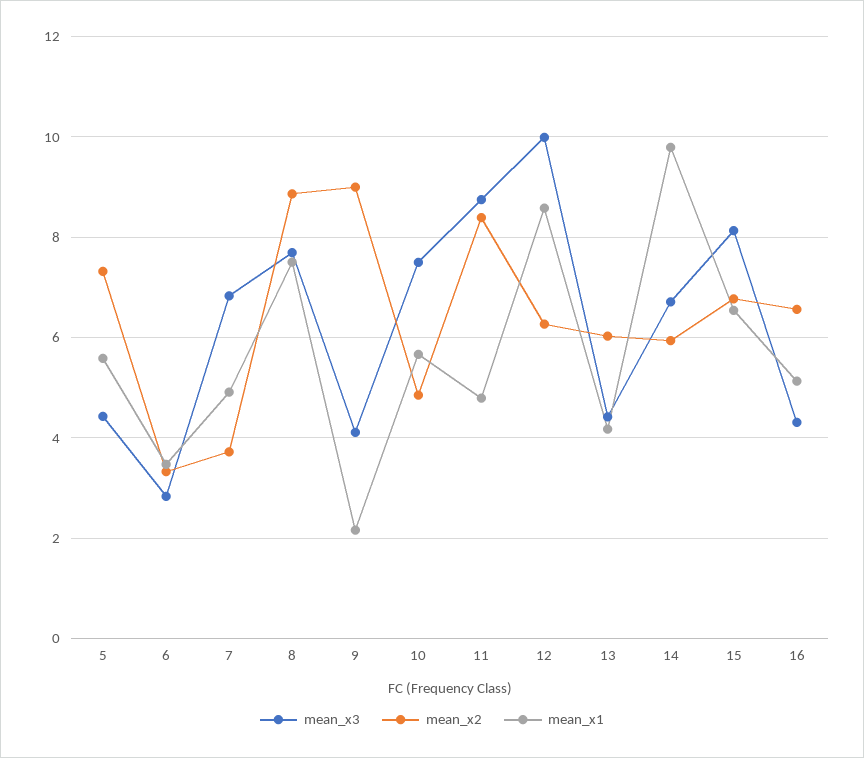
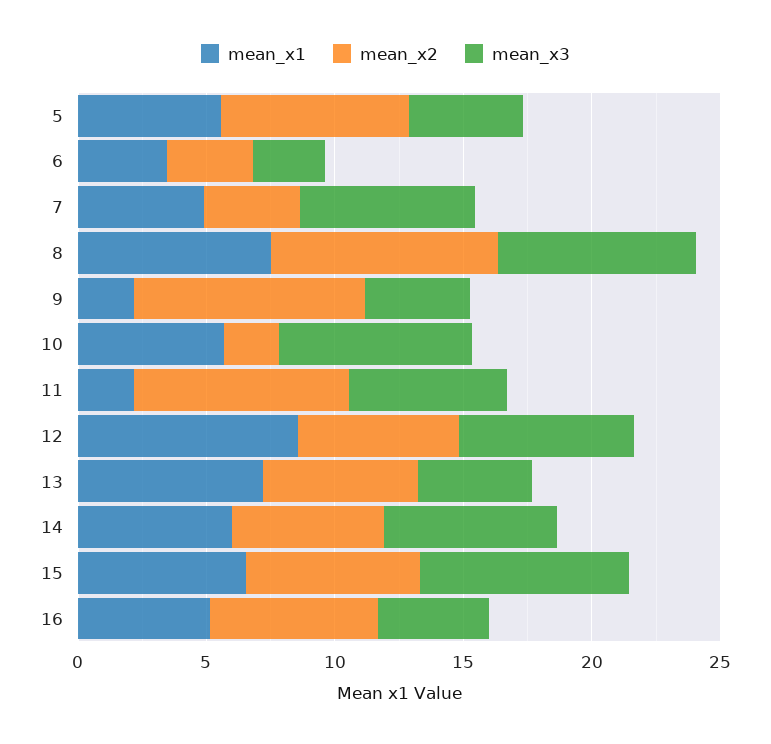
  {
    "mean_x3": {
      "5": 4.4,
      "6": 2.8,
      "7": 6.8,
      "8": 7.6,
      "9": 4.2,
      "10": 7.4,
-     "11": 8.8,
+     "11": 6,
-     "12": 10,
+     "12": 7,
      "13": 4.4,
      "14": 6.8,
      "15": 8.2,
      "16": 4.4
    },
    "mean_x2": {
      "5": 7.4,
      "6": 3.4,
      "7": 3.8,
      "8": 8.8,
      "9": 9,
-     "10": 4.8,
+     "10": 2,
      "11": 8.4,
      "12": 6.2,
      "13": 6,
      "14": 6,
      "15": 6.8,
      "16": 6.6
    },
    "mean_x1": {
      "5": 5.6,
      "6": 3.4,
      "7": 5,
      "8": 7.6,
      "9": 2.2,
      "10": 5.6,
-     "11": 4.8,
+     "11": 2,
      "12": 8.6,
-     "13": 4.2,
+     "13": 7,
-     "14": 9.8,
+     "14": 6,
      "15": 6.6,
      "16": 5.2
    }
  }

